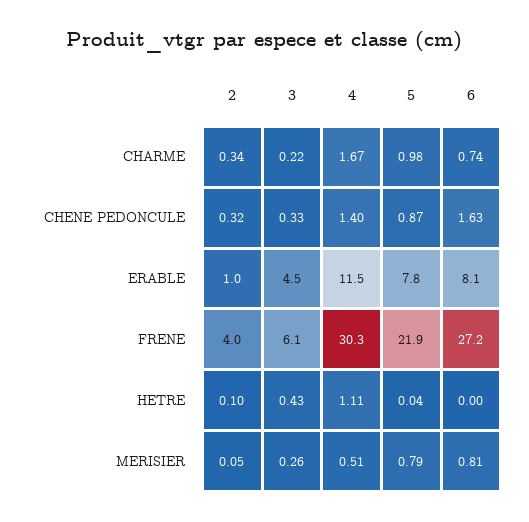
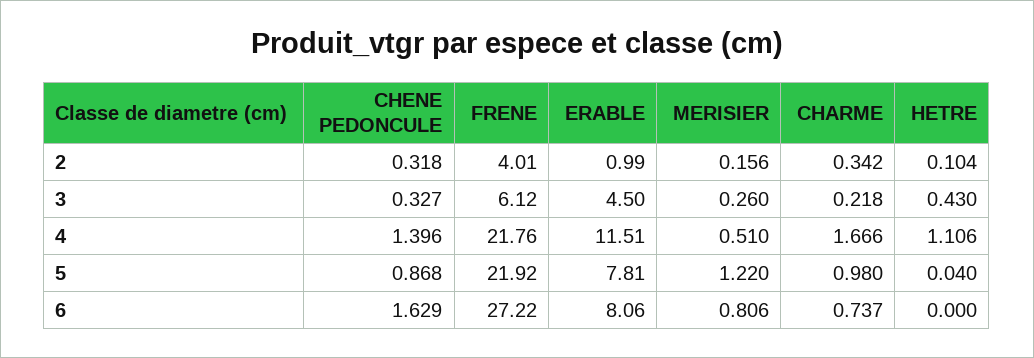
  {
    "2": {
      "CHARME": 0.342,
      "CHENE PEDONCULE": 0.318,
      "ERABLE": 0.99,
      "FRENE": 4.01,
      "HETRE": 0.104,
-     "MERISIER": 0.05
+     "MERISIER": 0.156
    },
    "3": {
      "CHARME": 0.218,
      "CHENE PEDONCULE": 0.327,
      "ERABLE": 4.5,
      "FRENE": 6.12,
      "HETRE": 0.43,
      "MERISIER": 0.26
    },
    "4": {
      "CHARME": 1.666,
      "CHENE PEDONCULE": 1.396,
      "ERABLE": 11.51,
-     "FRENE": 30.3,
+     "FRENE": 21.76,
      "HETRE": 1.106,
      "MERISIER": 0.51
    },
    "5": {
      "CHARME": 0.98,
      "CHENE PEDONCULE": 0.868,
      "ERABLE": 7.81,
      "FRENE": 21.92,
      "HETRE": 0.04,
-     "MERISIER": 0.79
+     "MERISIER": 1.22
    },
    "6": {
      "CHARME": 0.737,
      "CHENE PEDONCULE": 1.629,
      "ERABLE": 8.06,
      "FRENE": 27.22,
      "HETRE": 0,
      "MERISIER": 0.806
    }
  }

